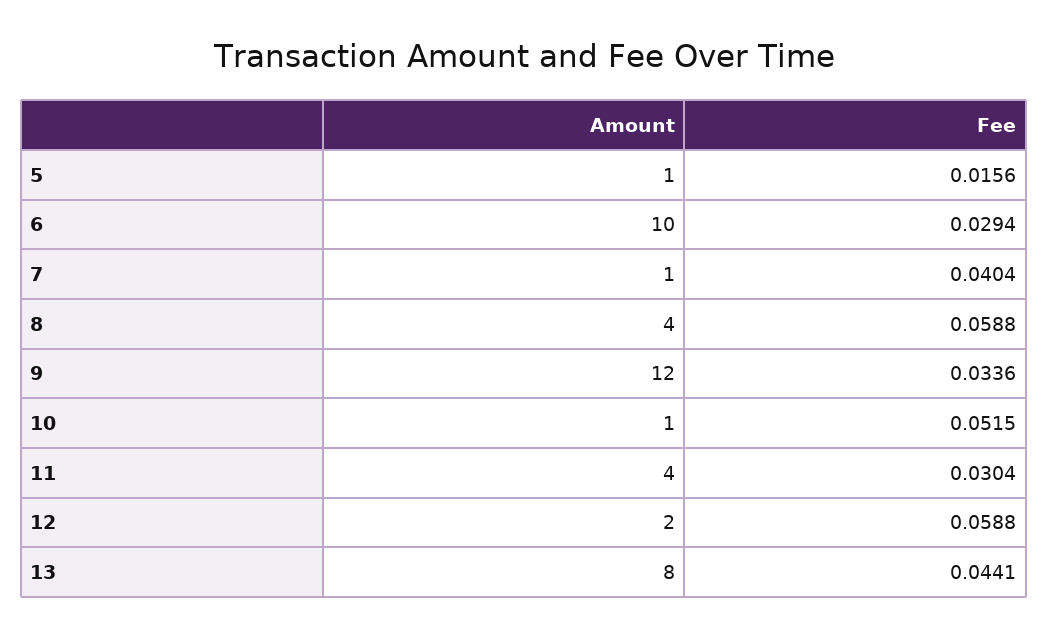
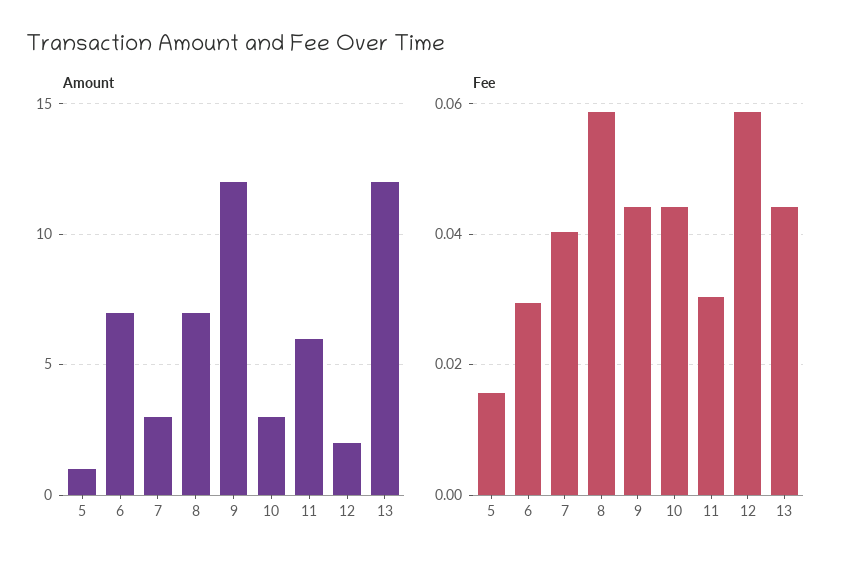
  {
    "Amount": {
      "5": 1,
-     "6": 10,
+     "6": 7,
-     "7": 1,
+     "7": 3,
-     "8": 4,
+     "8": 7,
      "9": 12,
-     "10": 1,
+     "10": 3,
-     "11": 4,
+     "11": 6,
      "12": 2,
-     "13": 8
+     "13": 12
    },
    "Fee": {
      "5": 0.0156,
      "6": 0.0294,
      "7": 0.0404,
      "8": 0.0588,
-     "9": 0.0336,
+     "9": 0.044,
-     "10": 0.0515,
+     "10": 0.044,
      "11": 0.0304,
      "12": 0.0588,
      "13": 0.0441
    }
  }

